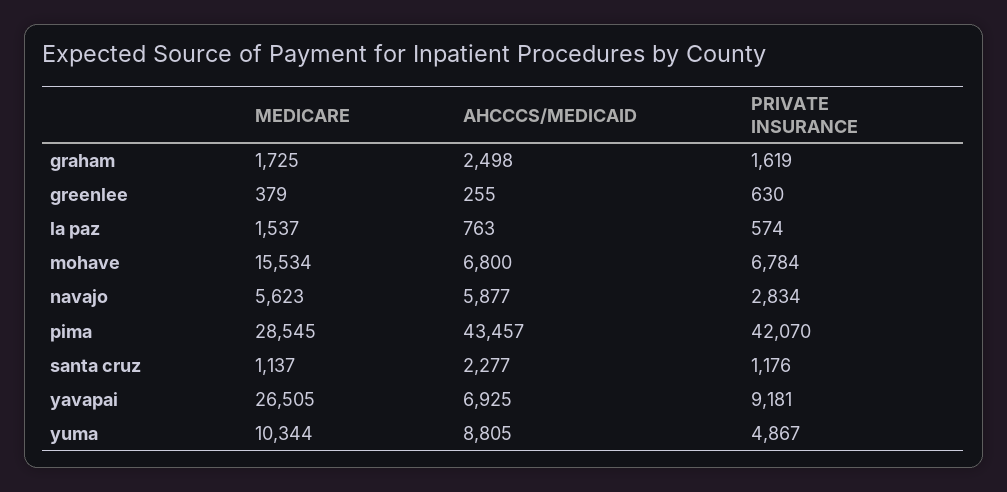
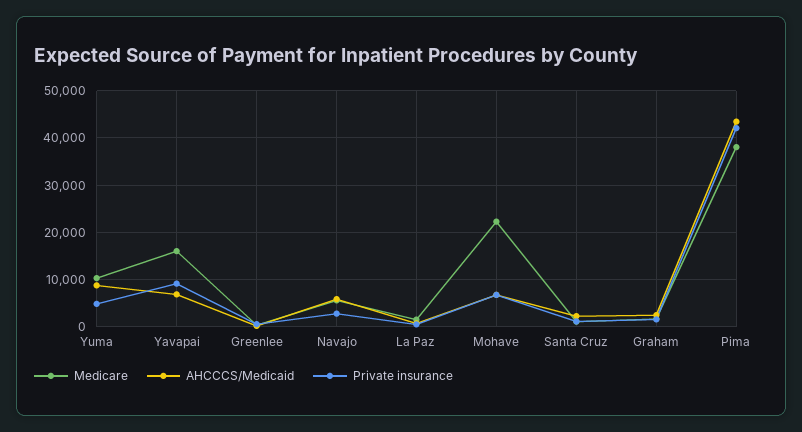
  {
    "MEDICARE": {
      "graham": 1725,
      "greenlee": 379,
      "la paz": 1537,
-     "mohave": 15534,
+     "mohave": 22000,
      "navajo": 5623,
-     "pima": 28545,
+     "pima": 38000,
      "santa cruz": 1137,
-     "yavapai": 26505,
+     "yavapai": 16000,
      "yuma": 10344
    },
    "AHCCCS/MEDICAID": {
      "graham": 2498,
      "greenlee": 255,
      "la paz": 763,
      "mohave": 6800,
      "navajo": 5877,
      "pima": 43457,
      "santa cruz": 2277,
      "yavapai": 6925,
      "yuma": 8805
    },
    "PRIVATE INSURANCE": {
      "graham": 1619,
      "greenlee": 630,
      "la paz": 574,
      "mohave": 6784,
      "navajo": 2834,
      "pima": 42070,
      "santa cruz": 1176,
      "yavapai": 9181,
      "yuma": 4867
    }
  }

